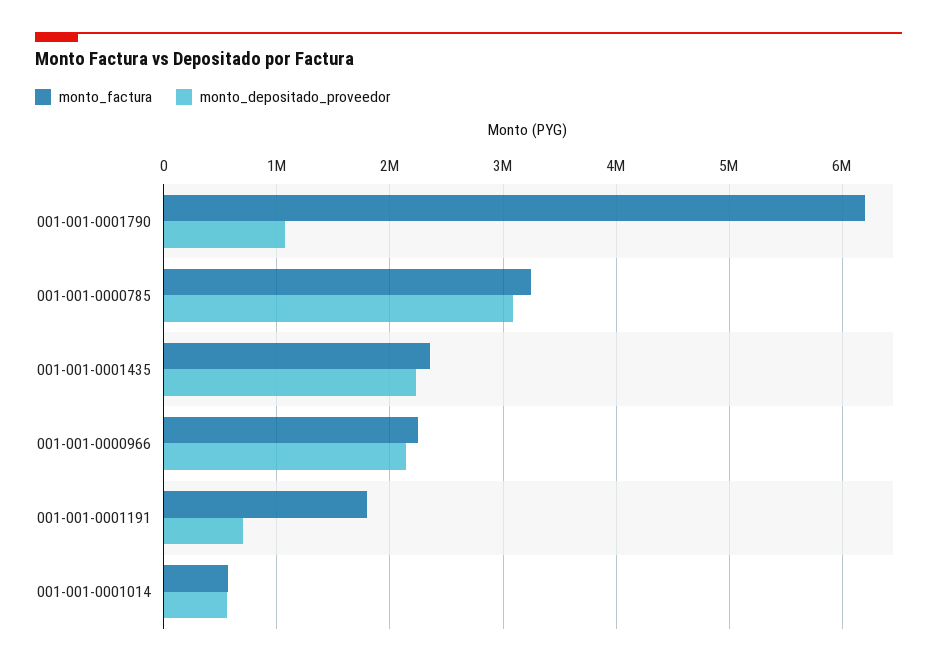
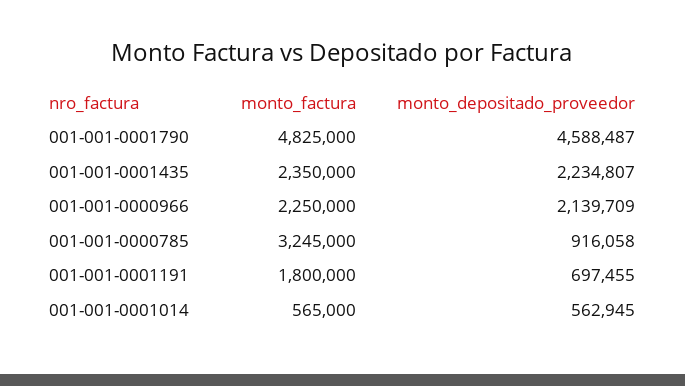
  {
    "monto_factura": {
-     "001-001-0001790": 6200000,
+     "001-001-0001790": 4825000,
      "001-001-0000785": 3245000,
      "001-001-0001435": 2350000,
      "001-001-0000966": 2250000,
      "001-001-0001191": 1800000,
      "001-001-0001014": 565000
    },
    "monto_depositado_proveedor": {
-     "001-001-0001790": 1100000,
+     "001-001-0001790": 4588487,
-     "001-001-0000785": 3100000,
+     "001-001-0000785": 916058,
      "001-001-0001435": 2234807,
      "001-001-0000966": 2139709,
      "001-001-0001191": 697455,
      "001-001-0001014": 562945
    }
  }

